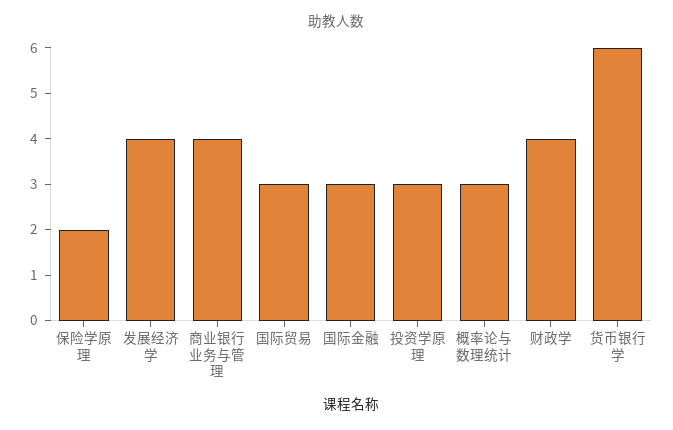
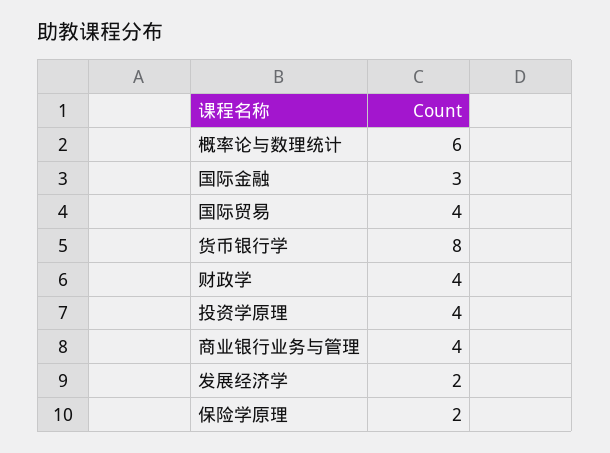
  {
    "保险学原理": 2,
-   "发展经济学": 4,
+   "发展经济学": 2,
    "商业银行业务与管理": 4,
-   "国际贸易": 3,
+   "国际贸易": 4,
    "国际金融": 3,
-   "投资学原理": 3,
+   "投资学原理": 4,
-   "概率论与数理统计": 3,
+   "概率论与数理统计": 6,
    "财政学": 4,
-   "货币银行学": 6
+   "货币银行学": 8
  }

